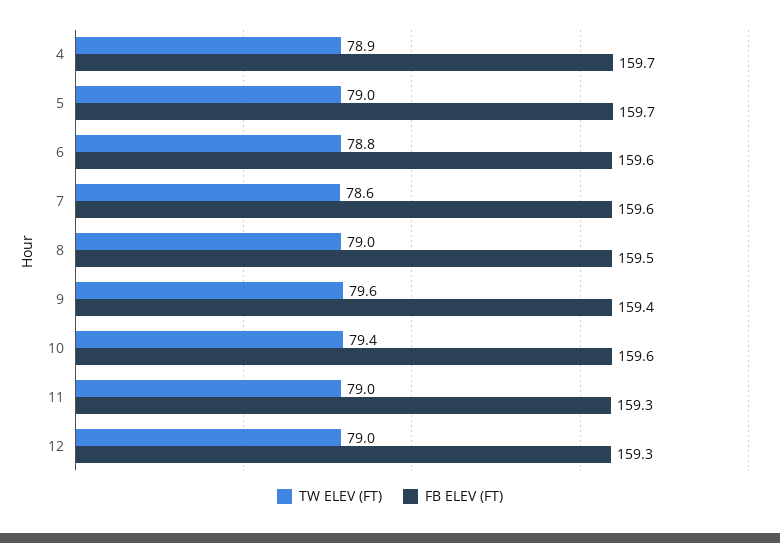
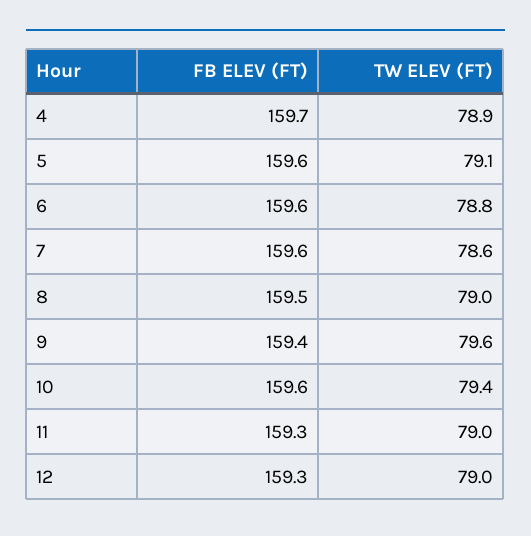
  {
    "TW ELEV (FT)": {
      "4": 78.9,
-     "5": 79,
+     "5": 79.1,
      "6": 78.8,
      "7": 78.6,
      "8": 79,
      "9": 79.6,
      "10": 79.4,
      "11": 79,
      "12": 79
    },
    "FB ELEV (FT)": {
      "4": 159.7,
-     "5": 159.7,
+     "5": 159.6,
      "6": 159.6,
      "7": 159.6,
      "8": 159.5,
      "9": 159.4,
      "10": 159.6,
      "11": 159.3,
      "12": 159.3
    }
  }

